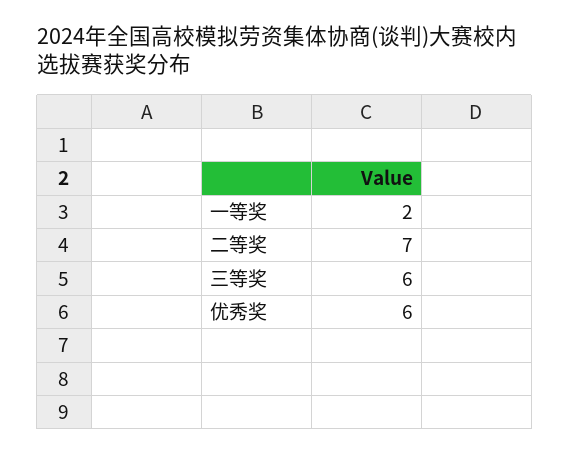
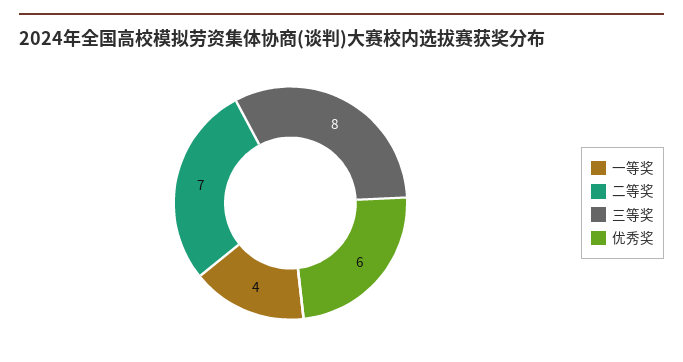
  {
-   "一等奖": 2,
+   "一等奖": 4,
    "二等奖": 7,
-   "三等奖": 6,
+   "三等奖": 8,
    "优秀奖": 6
  }

